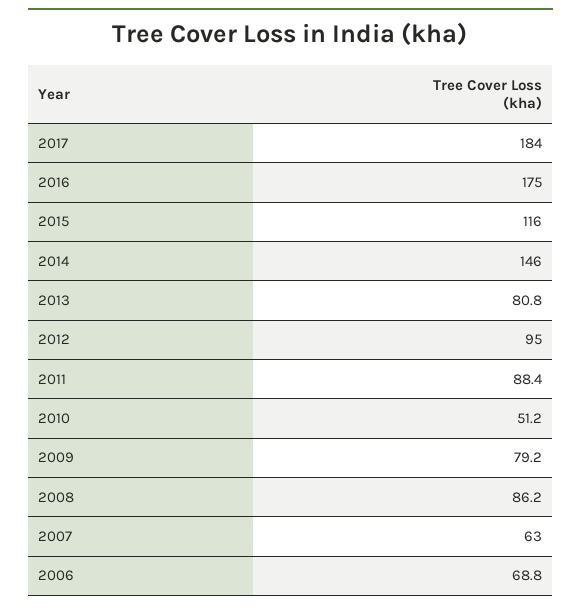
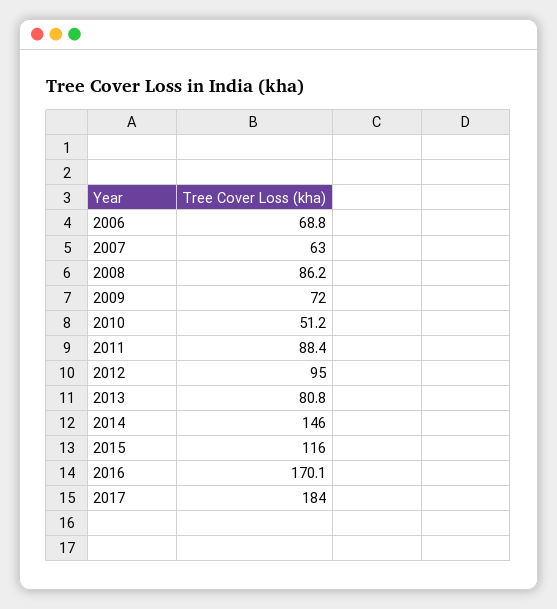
  {
    "2017": 184,
-   "2016": 175,
+   "2016": 170.1,
    "2015": 116,
    "2014": 146,
    "2013": 80.8,
    "2012": 95,
    "2011": 88.4,
    "2010": 51.2,
-   "2009": 79.2,
+   "2009": 72,
    "2008": 86.2,
    "2007": 63,
    "2006": 68.8
  }

